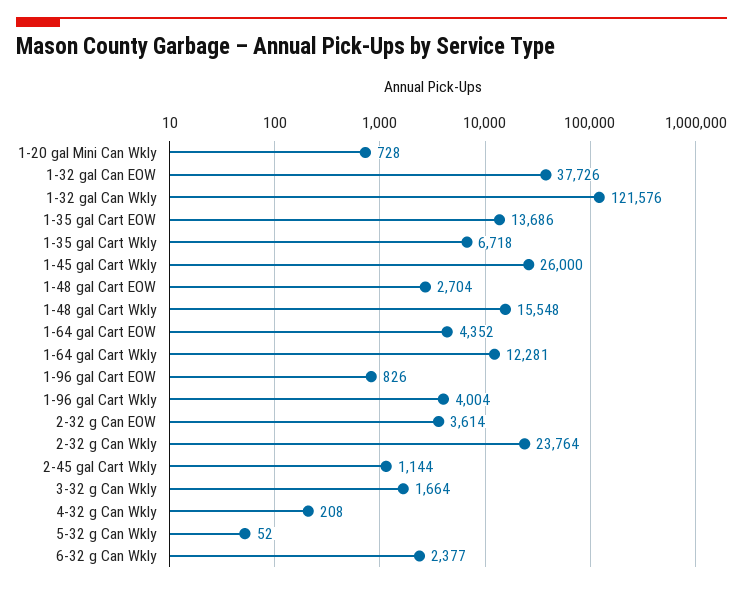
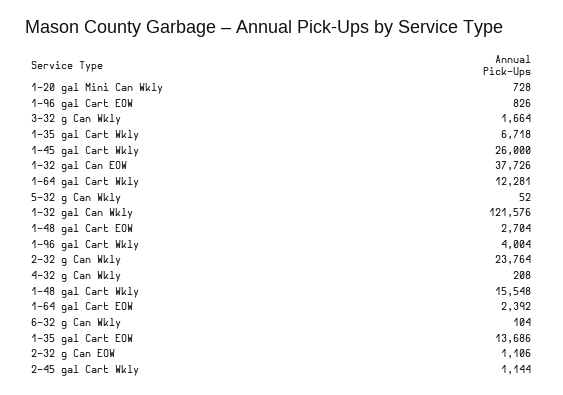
  {
    "1-20 gal Mini Can Wkly": 728,
    "1-32 gal Can EOW": 37726,
    "1-32 gal Can Wkly": 121576,
    "1-35 gal Cart EOW": 13686,
    "1-35 gal Cart Wkly": 6718,
    "1-45 gal Cart Wkly": 26000,
    "1-48 gal Cart EOW": 2704,
    "1-48 gal Cart Wkly": 15548,
-   "1-64 gal Cart EOW": 4352,
+   "1-64 gal Cart EOW": 2392,
    "1-64 gal Cart Wkly": 12281,
    "1-96 gal Cart EOW": 826,
    "1-96 gal Cart Wkly": 4004,
-   "2-32 g Can EOW": 3614,
+   "2-32 g Can EOW": 1106,
    "2-32 g Can Wkly": 23764,
    "2-45 gal Cart Wkly": 1144,
    "3-32 g Can Wkly": 1664,
    "4-32 g Can Wkly": 208,
    "5-32 g Can Wkly": 52,
-   "6-32 g Can Wkly": 2377
+   "6-32 g Can Wkly": 104
  }

